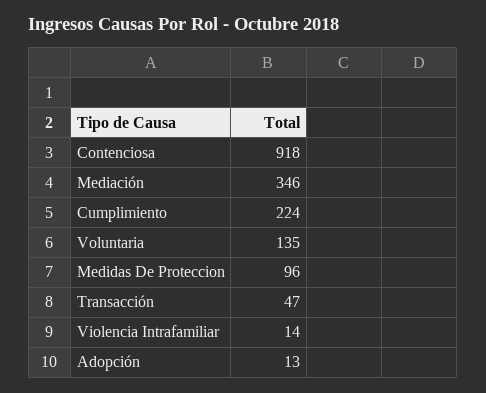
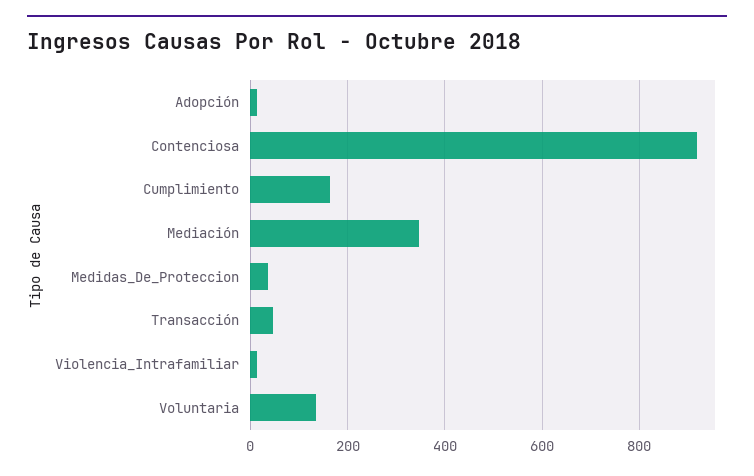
  {
    "Contenciosa": 918,
    "Mediación": 346,
-   "Cumplimiento": 224,
+   "Cumplimiento": 160,
    "Voluntaria": 135,
-   "Medidas De Proteccion": 96,
+   "Medidas De Proteccion": 40,
    "Transacción": 47,
    "Violencia Intrafamiliar": 14,
    "Adopción": 13
  }

